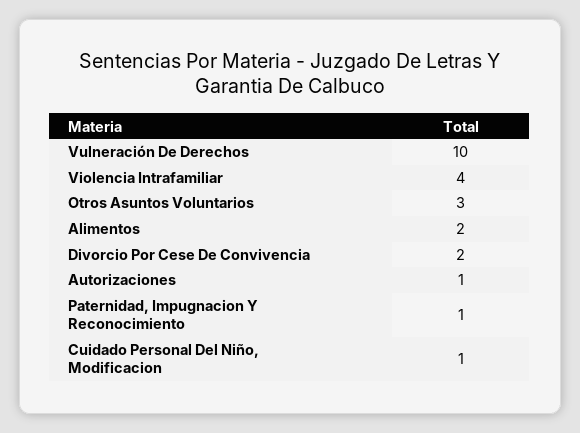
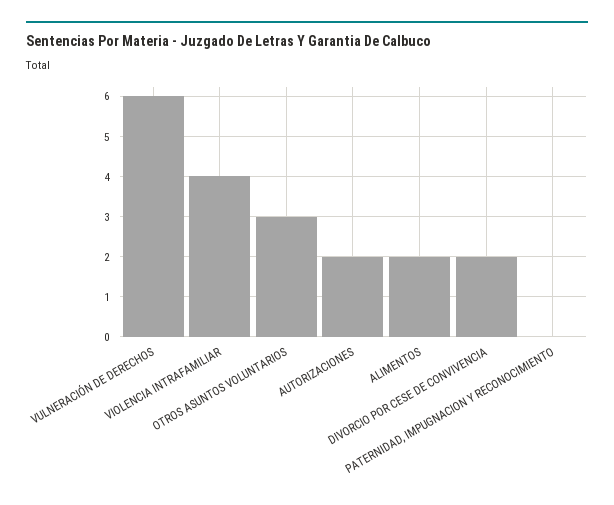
  {
-   "Vulneración De Derechos": 10,
+   "Vulneración De Derechos": 6,
    "Violencia Intrafamiliar": 4,
    "Otros Asuntos Voluntarios": 3,
    "Alimentos": 2,
    "Divorcio Por Cese De Convivencia": 2,
-   "Autorizaciones": 1,
+   "Autorizaciones": 2,
-   "Paternidad, Impugnacion Y Reconocimiento": 1,
+   "Paternidad, Impugnacion Y Reconocimiento": 0
-   "Cuidado Personal Del Niño, Modificacion": 1
  }

